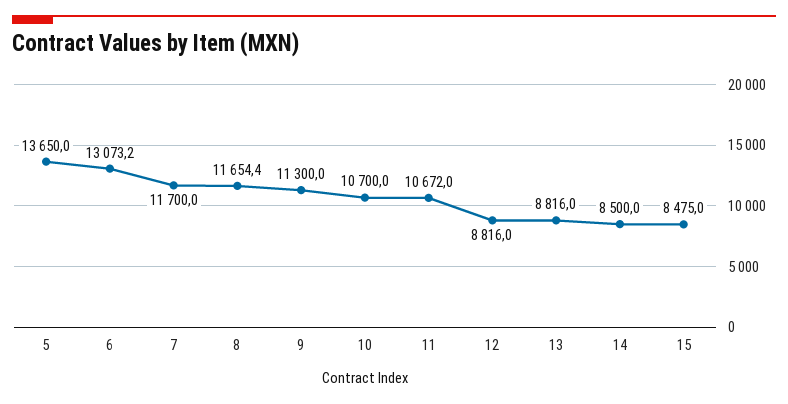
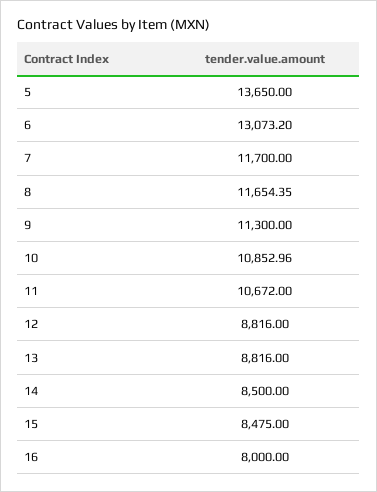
  {
    "5": 13650,
    "6": 13073.2,
    "7": 11700,
    "8": 11654.35,
    "9": 11300,
-   "10": 10700,
+   "10": 10852.96,
    "11": 10672,
    "12": 8816,
    "13": 8816,
    "14": 8500,
-   "15": 8475
+   "15": 8475,
+   "16": 8000
  }

